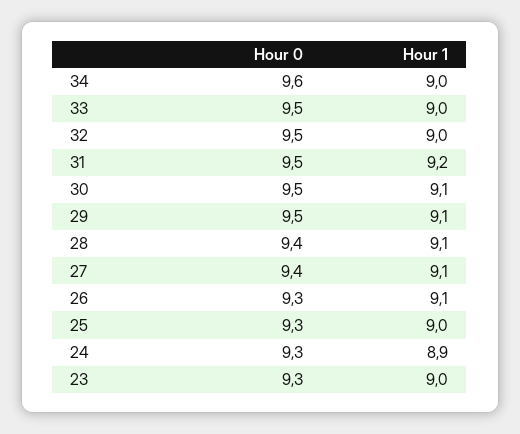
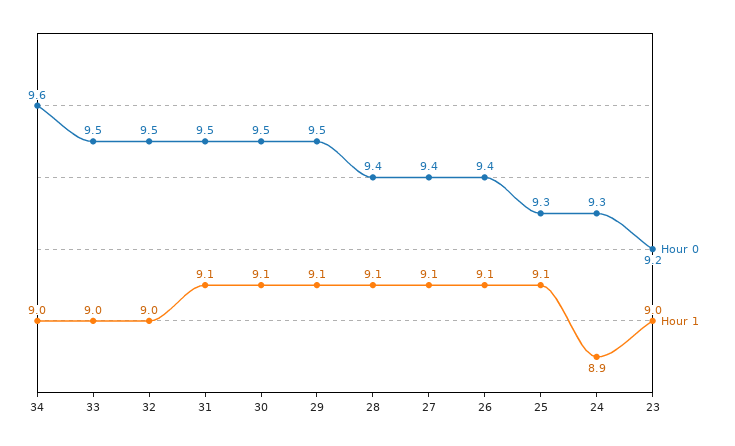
  {
    "Hour 0": {
      "34": 9.6,
      "33": 9.5,
      "32": 9.5,
      "31": 9.5,
      "30": 9.5,
      "29": 9.5,
      "28": 9.4,
      "27": 9.4,
-     "26": 9.3,
+     "26": 9.4,
      "25": 9.3,
      "24": 9.3,
-     "23": 9.3
+     "23": 9.2
    },
    "Hour 1": {
      "34": 9,
      "33": 9,
      "32": 9,
-     "31": 9.2,
+     "31": 9.1,
      "30": 9.1,
      "29": 9.1,
      "28": 9.1,
      "27": 9.1,
      "26": 9.1,
-     "25": 9,
+     "25": 9.1,
      "24": 8.9,
      "23": 9
    }
  }

